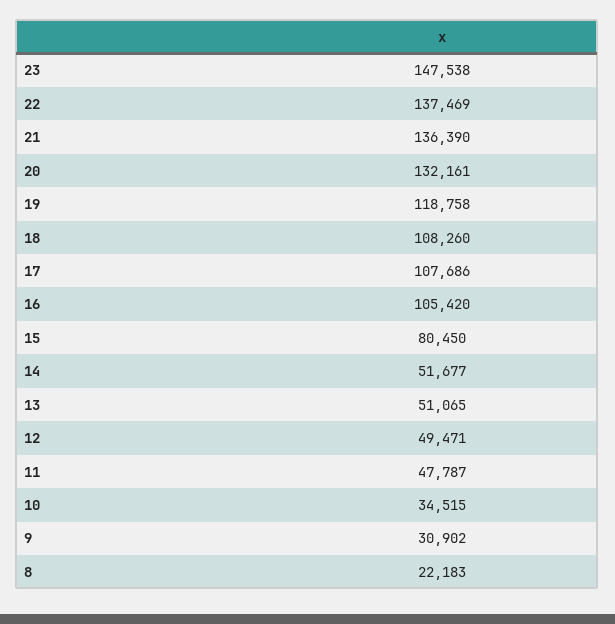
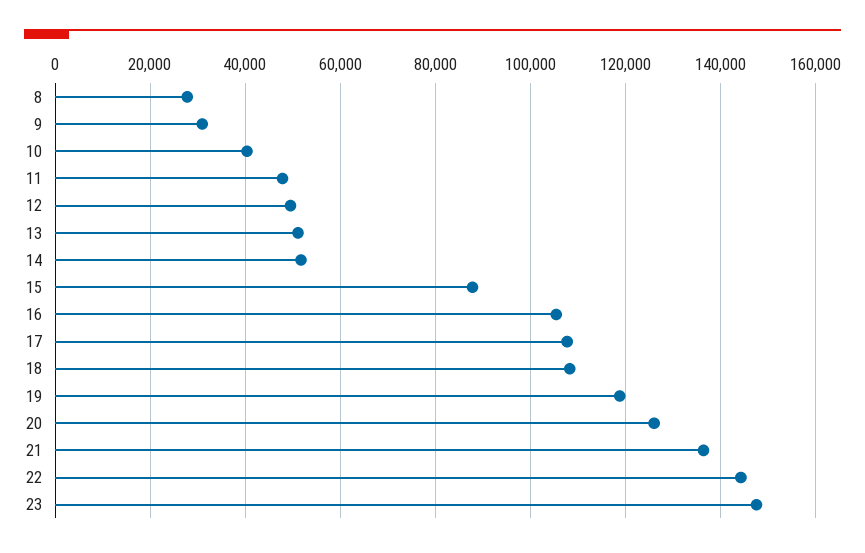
  {
    "23": 147538,
-   "22": 137469,
+   "22": 144000,
    "21": 136390,
-   "20": 132161,
+   "20": 126000,
    "19": 118758,
    "18": 108260,
    "17": 107686,
    "16": 105420,
-   "15": 80450,
+   "15": 88000,
    "14": 51677,
    "13": 51065,
    "12": 49471,
    "11": 47787,
-   "10": 34515,
+   "10": 40000,
    "9": 30902,
-   "8": 22183
+   "8": 28000
  }

